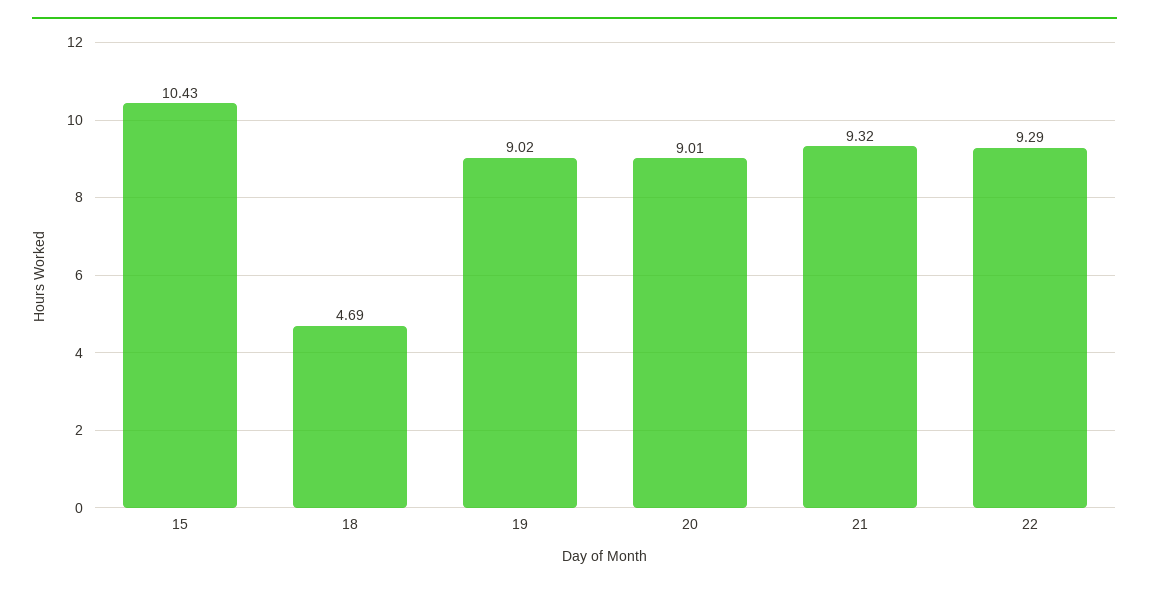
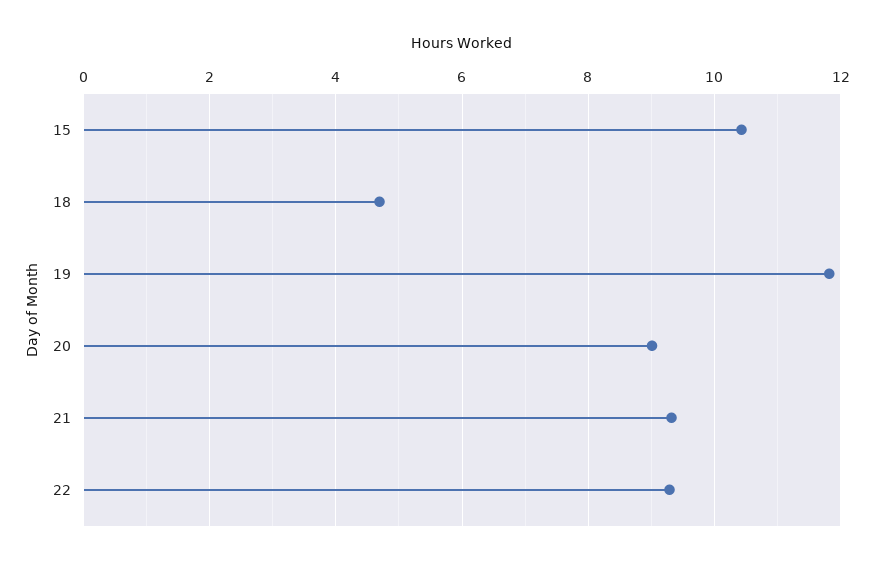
  {
    "15": 10.43,
    "18": 4.69,
-   "19": 9.02,
+   "19": 11.8,
    "20": 9.01,
    "21": 9.32,
    "22": 9.29
  }

